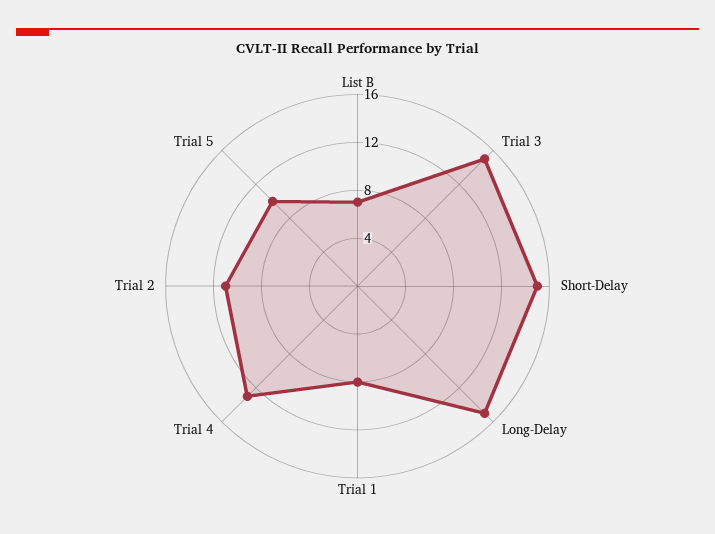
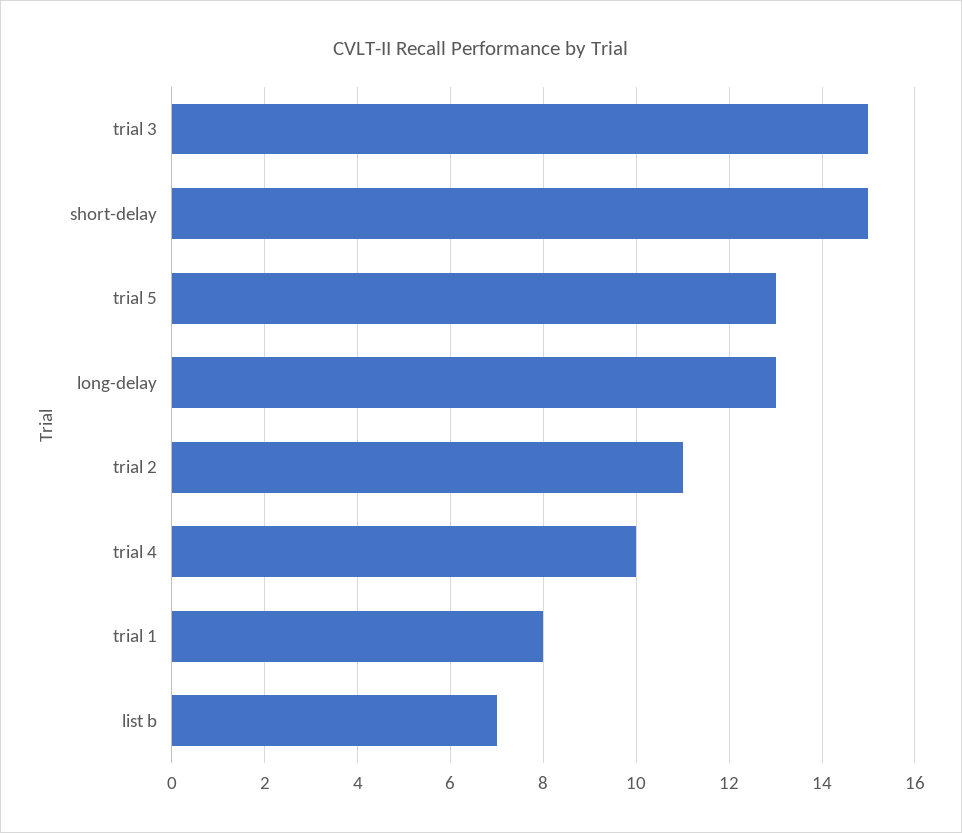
  {
    "List B": 7,
    "Trial 3": 15,
    "Short-Delay": 15,
-   "Long-Delay": 15,
+   "Long-Delay": 13,
    "Trial 1": 8,
-   "Trial 4": 13,
+   "Trial 4": 10,
    "Trial 2": 11,
-   "Trial 5": 10
+   "Trial 5": 13
  }

